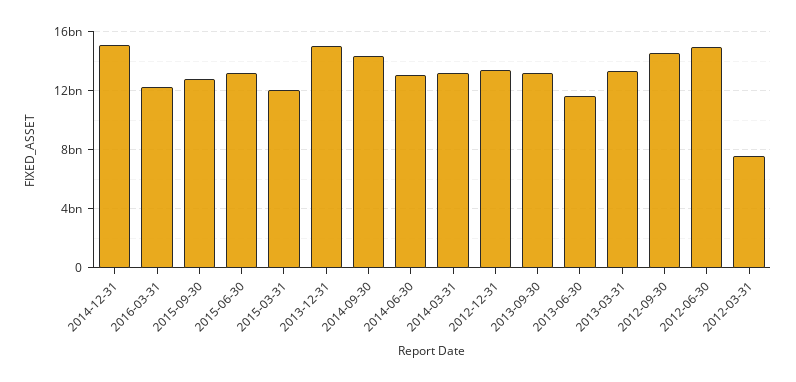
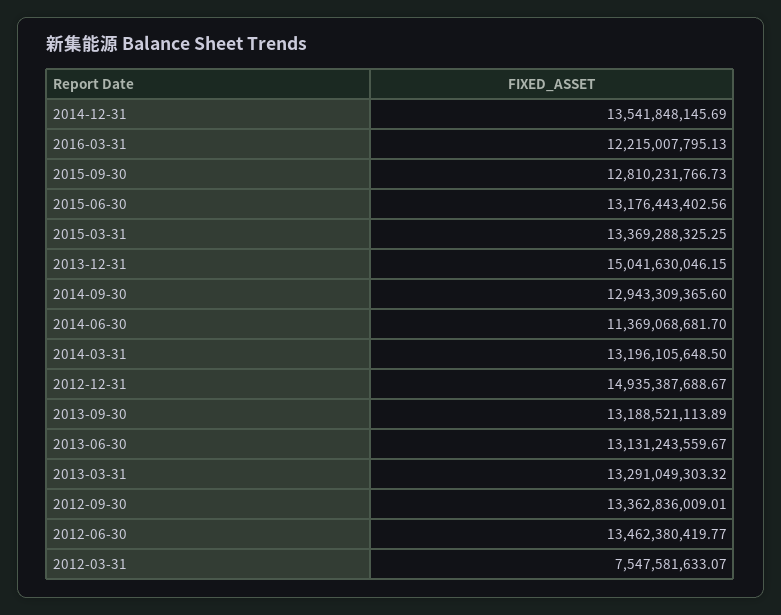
  {
-   "2014-12-31": 15000000000,
+   "2014-12-31": 13541848145.69,
    "2016-03-31": 12215007795.13,
    "2015-09-30": 12810231766.73,
    "2015-06-30": 13176443402.56,
-   "2015-03-31": 12000000000,
+   "2015-03-31": 13369288325.25,
    "2013-12-31": 15041630046.15,
-   "2014-09-30": 14500000000,
+   "2014-09-30": 12943309365.6,
-   "2014-06-30": 13000000000,
+   "2014-06-30": 11369068681.7,
    "2014-03-31": 13196105648.5,
-   "2012-12-31": 13500000000,
+   "2012-12-31": 14935387688.67,
    "2013-09-30": 13188521113.89,
-   "2013-06-30": 11500000000,
+   "2013-06-30": 13131243559.67,
    "2013-03-31": 13291049303.32,
-   "2012-09-30": 14500000000,
+   "2012-09-30": 13362836009.01,
-   "2012-06-30": 15000000000,
+   "2012-06-30": 13462380419.77,
    "2012-03-31": 7547581633.07
  }

